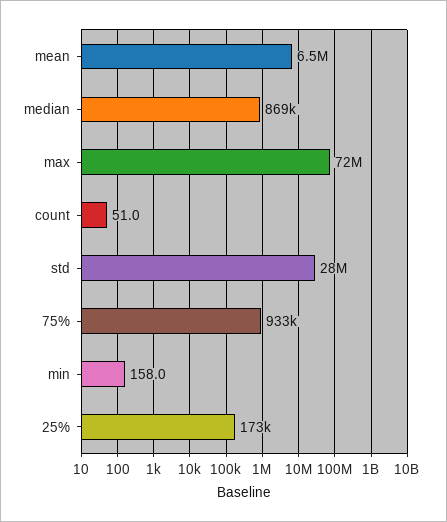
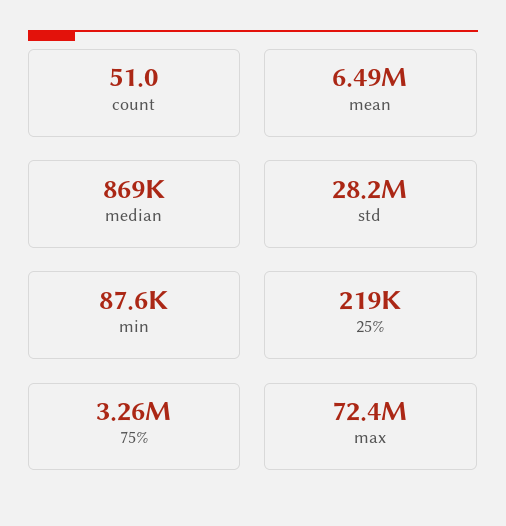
  {
    "mean": 6490000,
    "median": 869000,
    "max": 72400000,
    "count": 51,
    "std": 28200000,
-   "75%": 933000,
+   "75%": 3260000,
-   "min": 158,
+   "min": 87600,
-   "25%": 173000
+   "25%": 219000
  }

